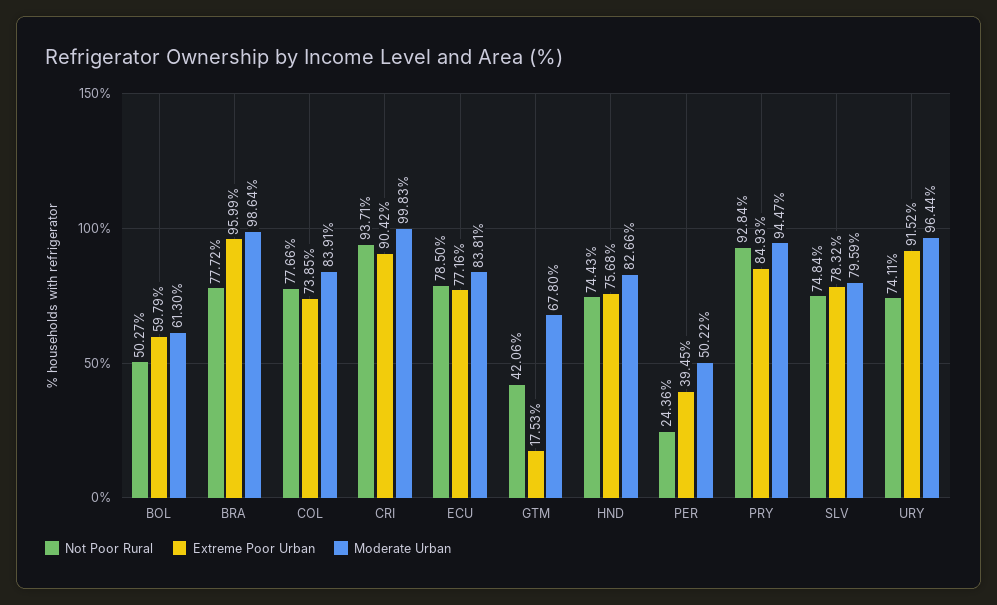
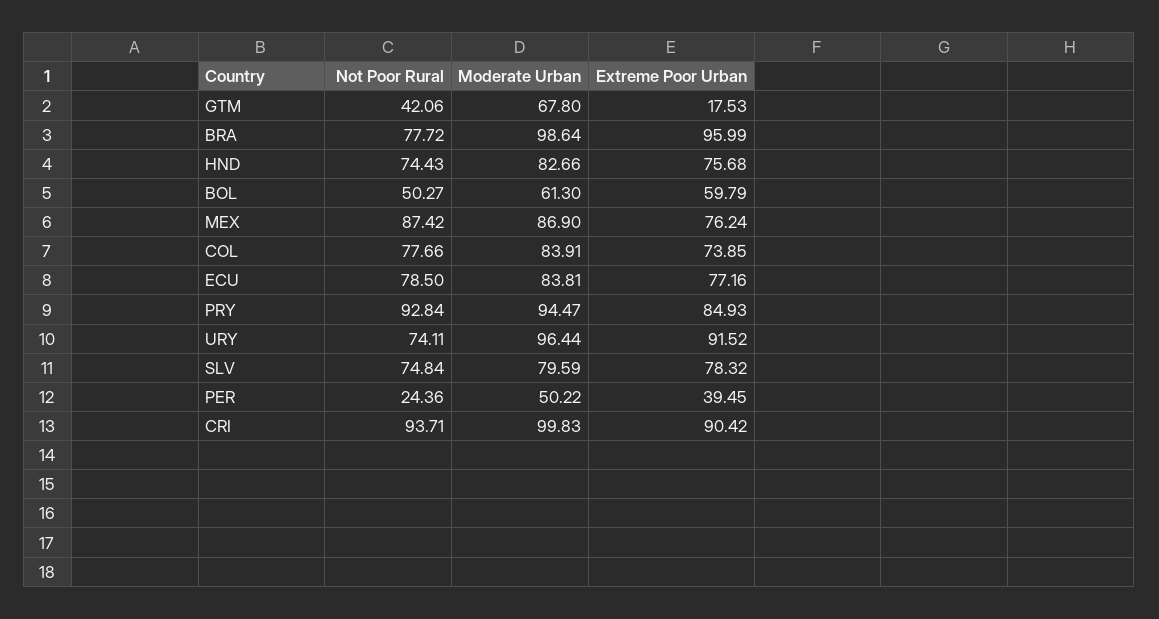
  {
    "Not Poor Rural": {
      "BOL": 50.27,
      "BRA": 77.72,
      "COL": 77.66,
      "CRI": 93.71,
      "ECU": 78.5,
      "GTM": 42.06,
      "HND": 74.43,
      "PER": 24.36,
      "PRY": 92.84,
      "SLV": 74.84,
-     "URY": 74.11
+     "URY": 74.11,
+     "MEX": 87.42
    },
    "Extreme Poor Urban": {
      "BOL": 59.79,
      "BRA": 95.99,
      "COL": 73.85,
      "CRI": 90.42,
      "ECU": 77.16,
      "GTM": 17.53,
      "HND": 75.68,
      "PER": 39.45,
      "PRY": 84.93,
      "SLV": 78.32,
-     "URY": 91.52
+     "URY": 91.52,
+     "MEX": 76.24
    },
    "Moderate Urban": {
      "BOL": 61.3,
      "BRA": 98.64,
      "COL": 83.91,
      "CRI": 99.83,
      "ECU": 83.81,
      "GTM": 67.8,
      "HND": 82.66,
      "PER": 50.22,
      "PRY": 94.47,
      "SLV": 79.59,
-     "URY": 96.44
+     "URY": 96.44,
+     "MEX": 86.9
    }
  }

